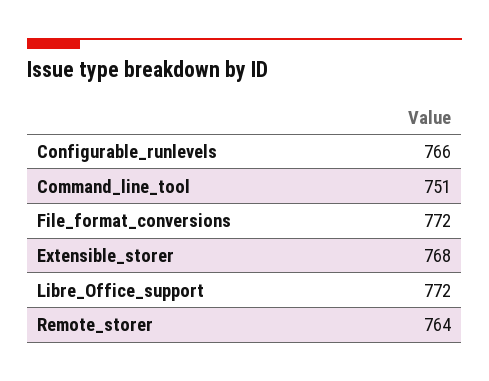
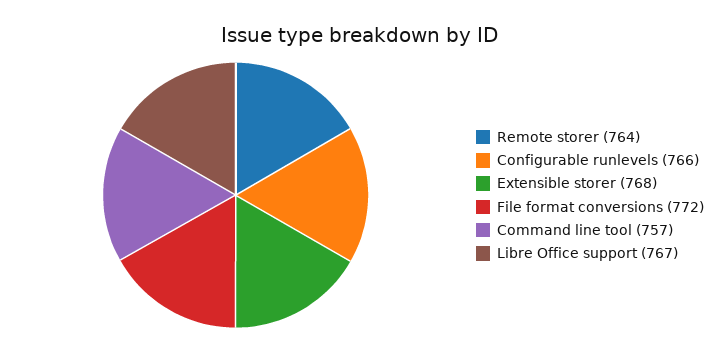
  {
    "Configurable_runlevels": 766,
-   "Command_line_tool": 751,
+   "Command_line_tool": 757,
    "File_format_conversions": 772,
    "Extensible_storer": 768,
-   "Libre_Office_support": 772,
+   "Libre_Office_support": 767,
    "Remote_storer": 764
  }

